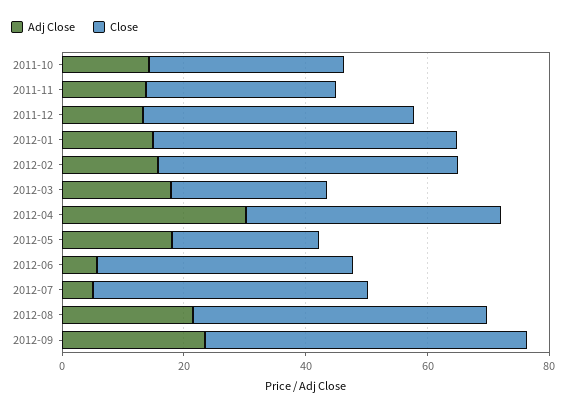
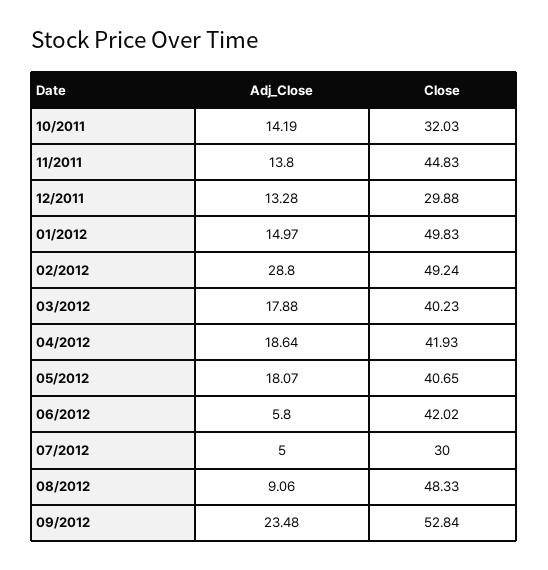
  {
    "Adj Close": {
      "2011-10": 14.19,
      "2011-11": 13.8,
      "2011-12": 13.28,
      "2012-01": 14.97,
-     "2012-02": 15,
+     "2012-02": 28.8,
      "2012-03": 17.88,
-     "2012-04": 30,
+     "2012-04": 18.64,
      "2012-05": 18.07,
      "2012-06": 5.8,
      "2012-07": 5,
-     "2012-08": 20,
+     "2012-08": 9.06,
      "2012-09": 23.48
    },
    "Close": {
      "2011-10": 32.03,
-     "2011-11": 30,
+     "2011-11": 44.83,
-     "2011-12": 45,
+     "2011-12": 29.88,
      "2012-01": 49.83,
      "2012-02": 49.24,
-     "2012-03": 25,
+     "2012-03": 40.23,
      "2012-04": 41.93,
-     "2012-05": 25,
+     "2012-05": 40.65,
      "2012-06": 42.02,
-     "2012-07": 45,
+     "2012-07": 30,
      "2012-08": 48.33,
      "2012-09": 52.84
    }
  }

